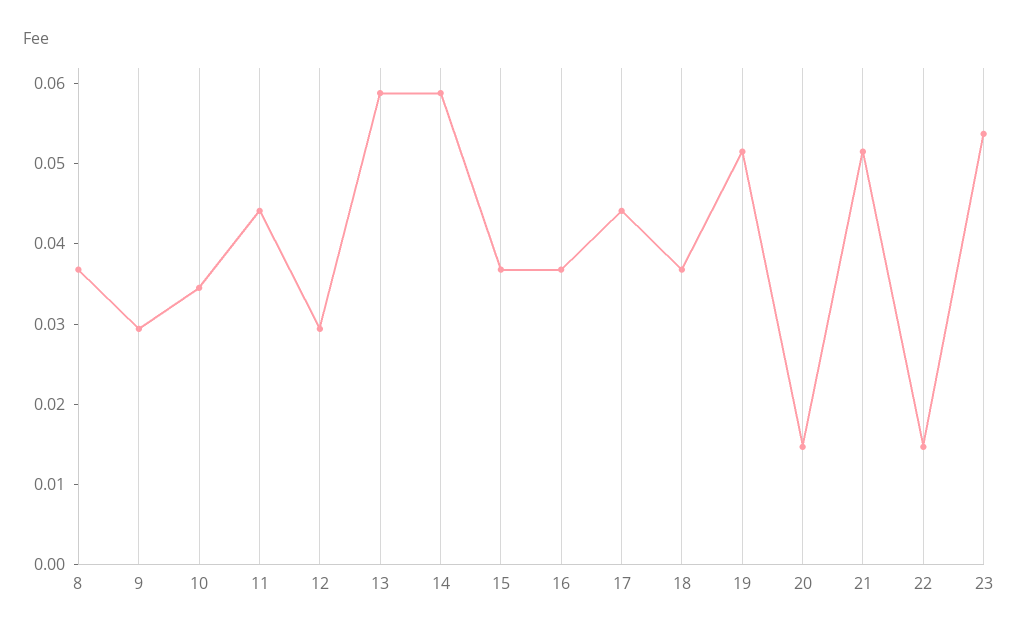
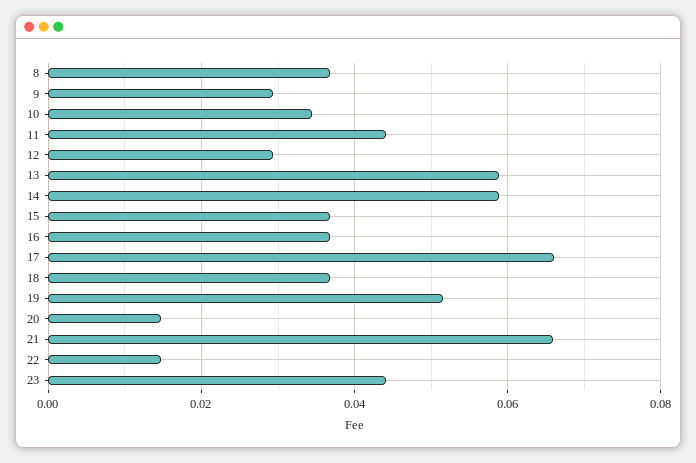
  {
    "8": 0.036,
    "9": 0.03,
    "10": 0.034,
    "11": 0.044,
    "12": 0.03,
    "13": 0.058,
    "14": 0.058,
    "15": 0.036,
    "16": 0.036,
-   "17": 0.044,
+   "17": 0.066,
    "18": 0.036,
    "19": 0.052,
    "20": 0.014,
-   "21": 0.052,
+   "21": 0.066,
    "22": 0.014,
-   "23": 0.054
+   "23": 0.044
  }

